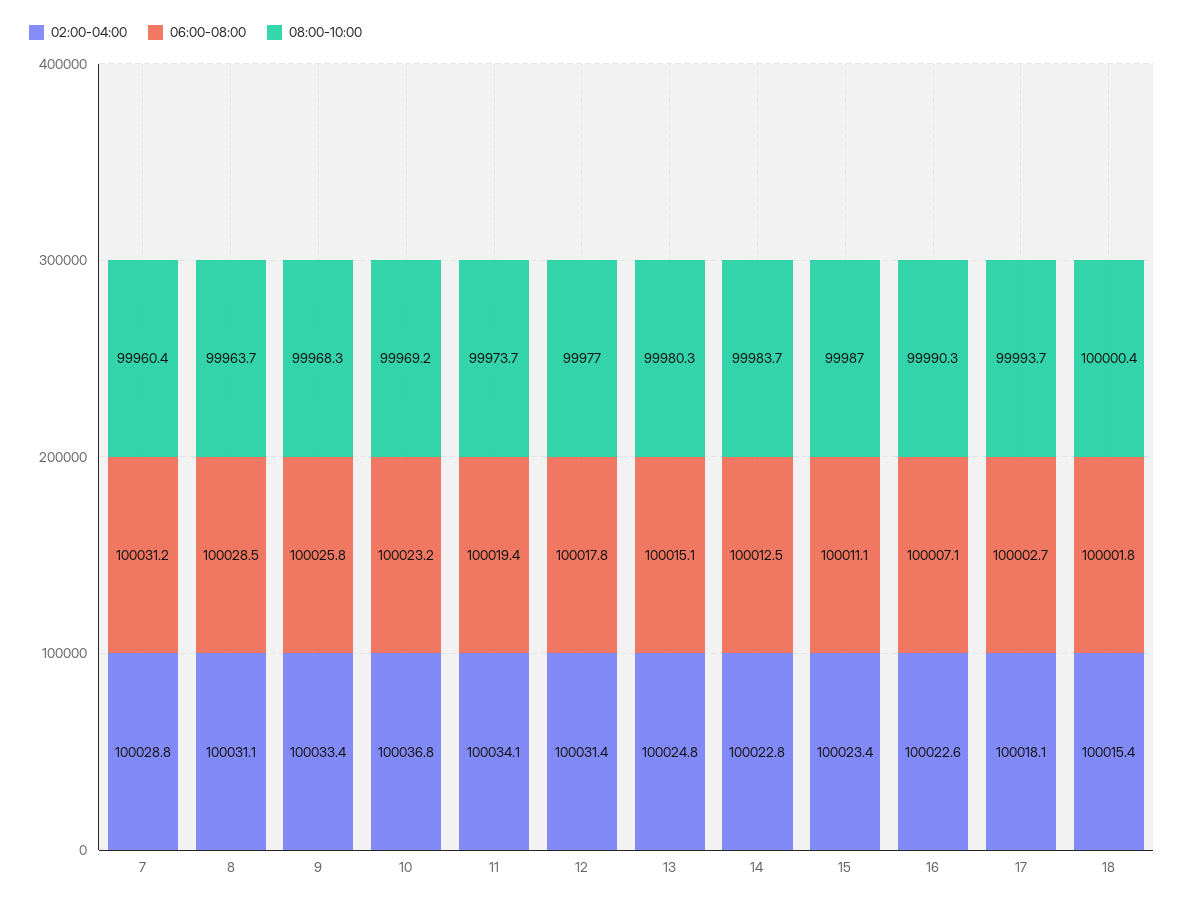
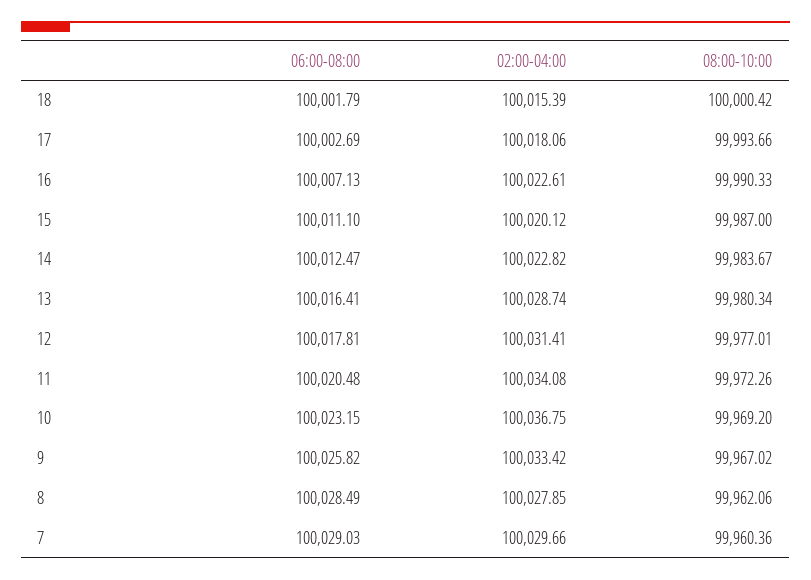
  {
    "02:00-04:00": {
-     "7": 100028.8,
+     "7": 100029.66,
-     "8": 100031.1,
+     "8": 100027.85,
      "9": 100033.42,
      "10": 100036.75,
      "11": 100034.08,
      "12": 100031.41,
-     "13": 100024.8,
+     "13": 100028.74,
      "14": 100022.82,
-     "15": 100023.4,
+     "15": 100020.12,
      "16": 100022.61,
      "17": 100018.06,
      "18": 100015.39
    },
    "06:00-08:00": {
-     "7": 100031.2,
+     "7": 100029.03,
      "8": 100028.49,
      "9": 100025.82,
      "10": 100023.15,
-     "11": 100019.4,
+     "11": 100020.48,
      "12": 100017.81,
-     "13": 100015.1,
+     "13": 100016.41,
      "14": 100012.47,
      "15": 100011.1,
      "16": 100007.13,
      "17": 100002.69,
      "18": 100001.79
    },
    "08:00-10:00": {
      "7": 99960.36,
-     "8": 99963.7,
+     "8": 99962.06,
-     "9": 99968.3,
+     "9": 99967.02,
      "10": 99969.2,
-     "11": 99973.7,
+     "11": 99972.26,
      "12": 99977.01,
      "13": 99980.34,
      "14": 99983.67,
      "15": 99987,
      "16": 99990.33,
      "17": 99993.66,
      "18": 100000.42
    }
  }

